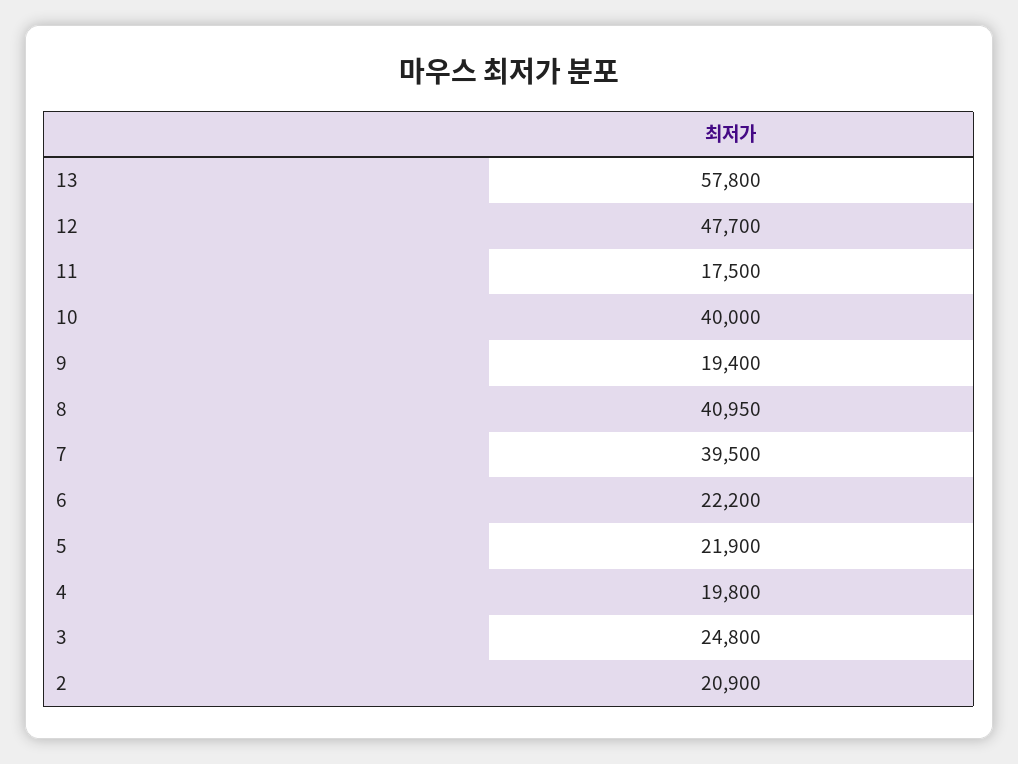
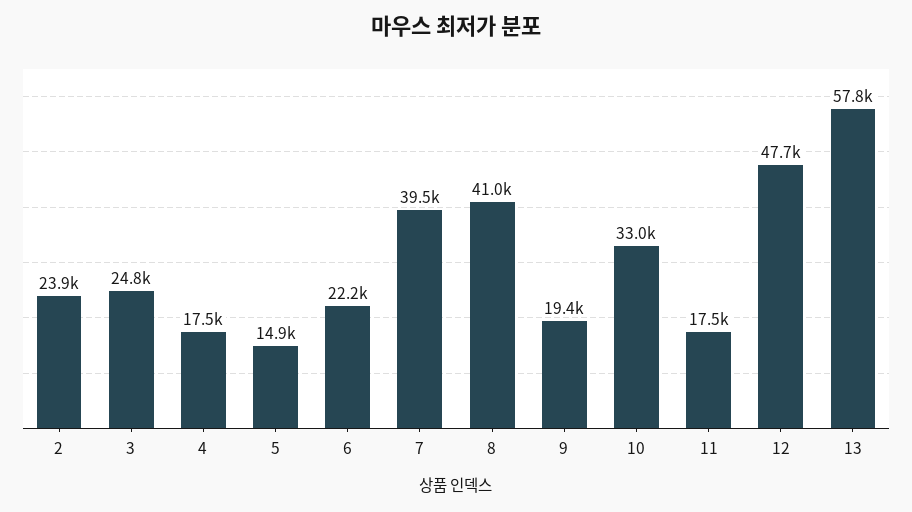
  {
    "13": 57800,
    "12": 47700,
    "11": 17500,
-   "10": 40000,
+   "10": 33000,
    "9": 19400,
    "8": 40950,
    "7": 39500,
    "6": 22200,
-   "5": 21900,
+   "5": 14900,
-   "4": 19800,
+   "4": 17500,
    "3": 24800,
-   "2": 20900
+   "2": 23900
  }

